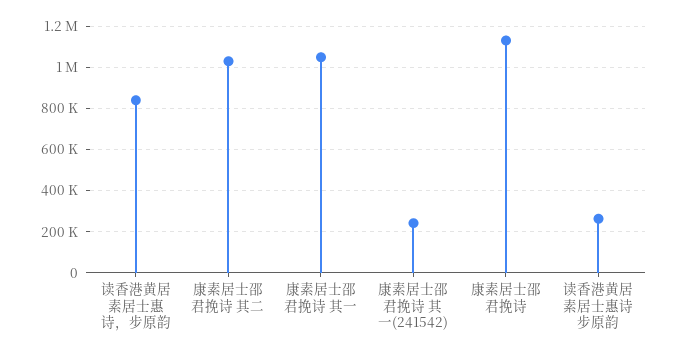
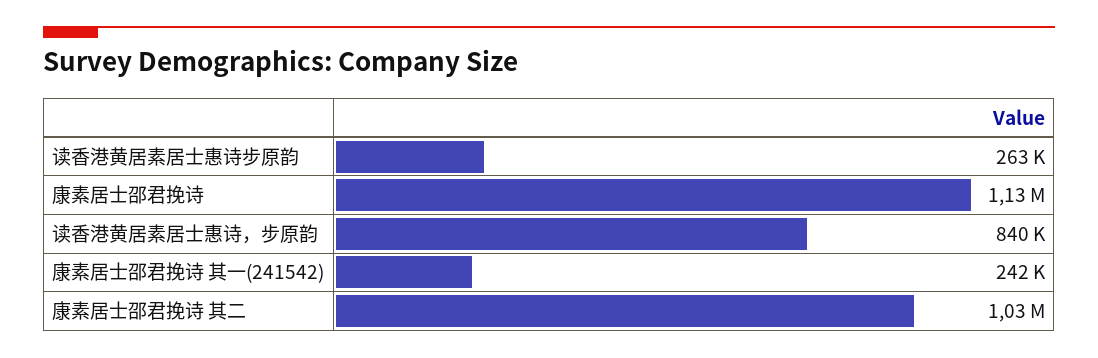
  {
    "读香港黄居素居士惠诗，步原韵": 840000,
    "康素居士邵君挽诗 其二": 1030000,
-   "康素居士邵君挽诗 其一": 1050000,
    "康素居士邵君挽诗 其一(241542)": 242000,
    "康素居士邵君挽诗": 1130000,
    "读香港黄居素居士惠诗步原韵": 263000
  }

